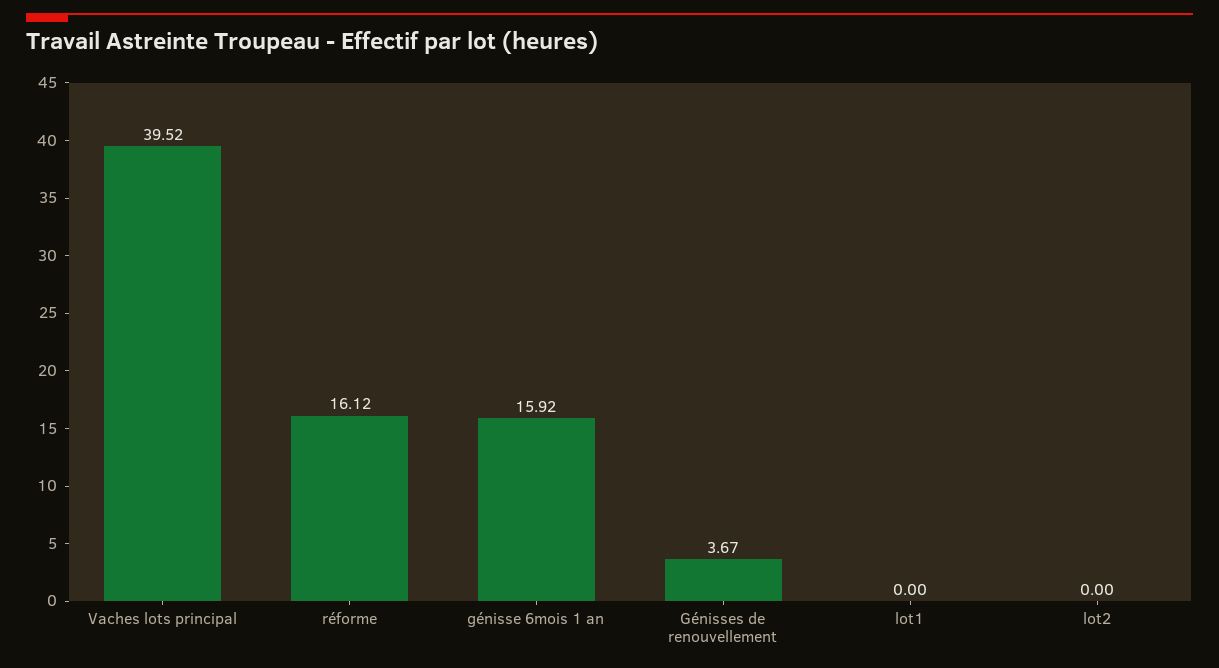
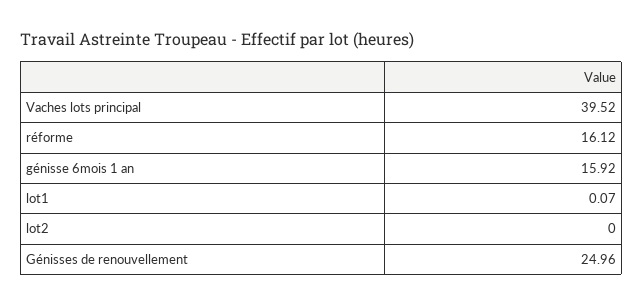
  {
    "Vaches lots principal": 39.52,
    "réforme": 16.12,
    "génisse 6mois 1 an": 15.92,
-   "Génisses de renouvellement": 3.67,
+   "Génisses de renouvellement": 24.96,
-   "lot1": 0,
+   "lot1": 0.07,
    "lot2": 0
  }

